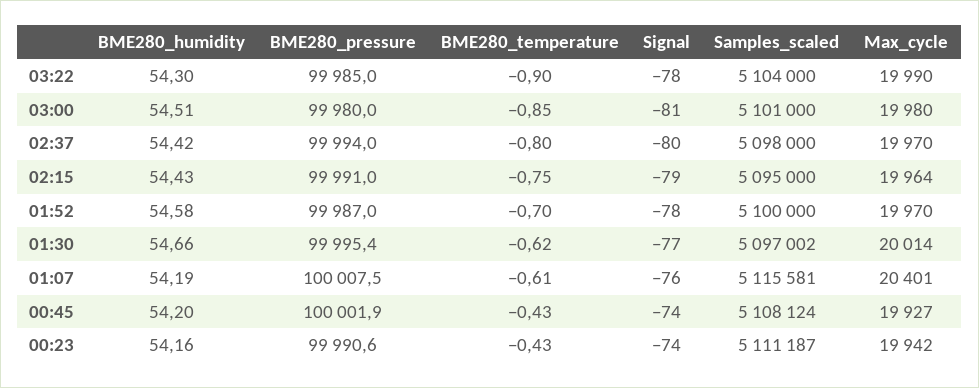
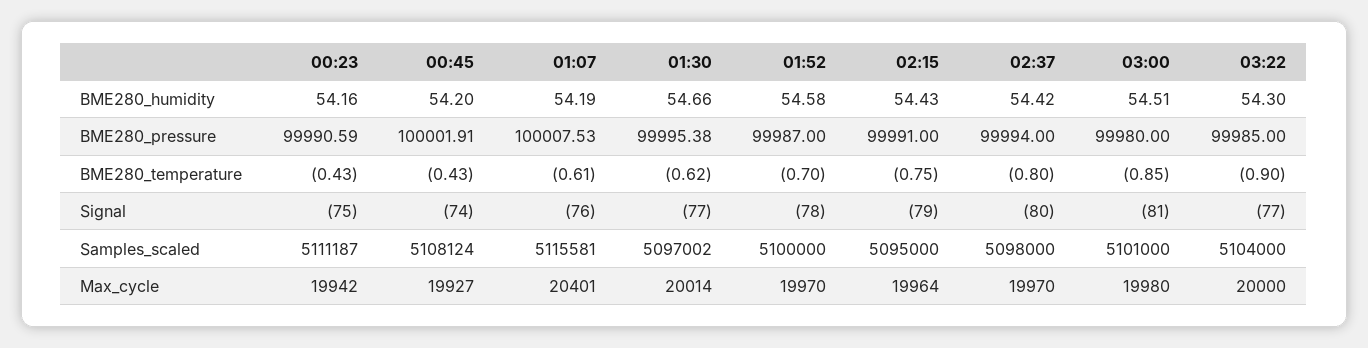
  {
    "BME280_humidity": {
      "03:22": 54.3,
      "03:00": 54.51,
      "02:37": 54.42,
      "02:15": 54.43,
      "01:52": 54.58,
      "01:30": 54.66,
      "01:07": 54.19,
      "00:45": 54.2,
      "00:23": 54.16
    },
    "BME280_pressure": {
      "03:22": 99985,
      "03:00": 99980,
      "02:37": 99994,
      "02:15": 99991,
      "01:52": 99987,
      "01:30": 99995.38,
      "01:07": 100007.53,
      "00:45": 100001.91,
      "00:23": 99990.59
    },
    "BME280_temperature": {
      "03:22": -0.9,
      "03:00": -0.85,
      "02:37": -0.8,
      "02:15": -0.75,
      "01:52": -0.7,
      "01:30": -0.62,
      "01:07": -0.61,
      "00:45": -0.43,
      "00:23": -0.43
    },
    "Signal": {
-     "03:22": -78,
+     "03:22": -77,
      "03:00": -81,
      "02:37": -80,
      "02:15": -79,
      "01:52": -78,
      "01:30": -77,
      "01:07": -76,
      "00:45": -74,
-     "00:23": -74
+     "00:23": -75
    },
    "Samples_scaled": {
      "03:22": 5104000,
      "03:00": 5101000,
      "02:37": 5098000,
      "02:15": 5095000,
      "01:52": 5100000,
      "01:30": 5097002,
      "01:07": 5115581,
      "00:45": 5108124,
      "00:23": 5111187
    },
    "Max_cycle": {
-     "03:22": 19990,
+     "03:22": 20000,
      "03:00": 19980,
      "02:37": 19970,
      "02:15": 19964,
      "01:52": 19970,
      "01:30": 20014,
      "01:07": 20401,
      "00:45": 19927,
      "00:23": 19942
    }
  }

